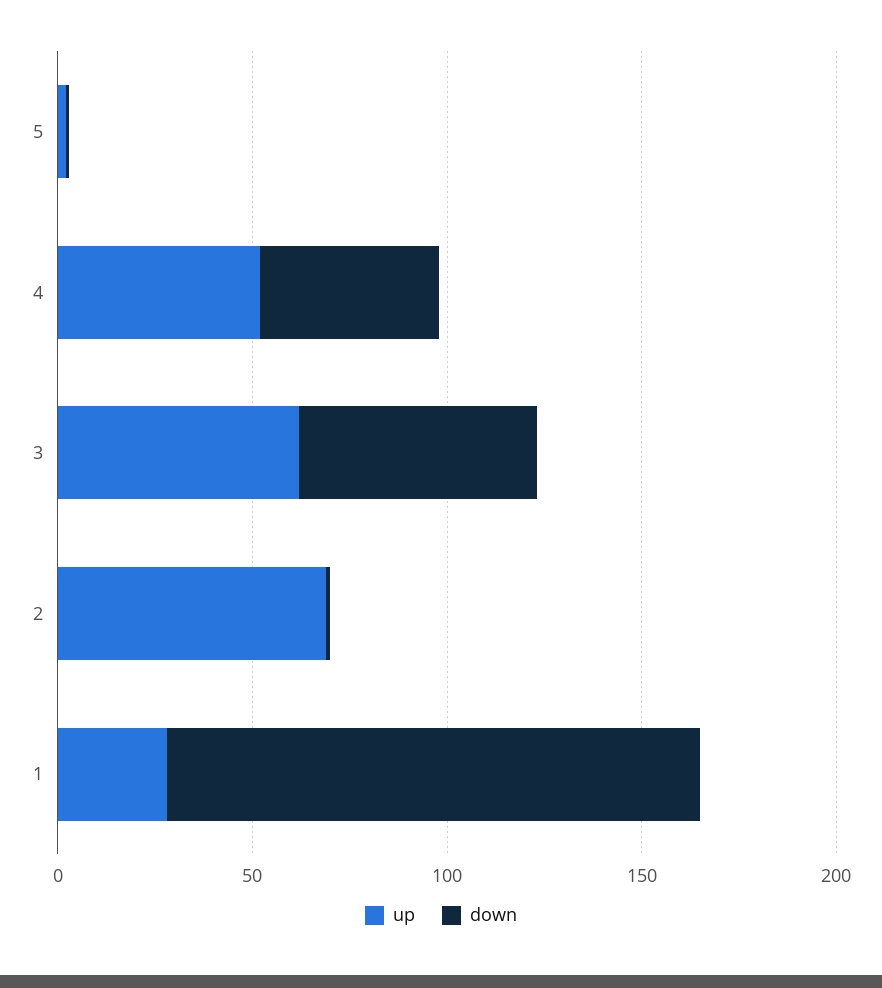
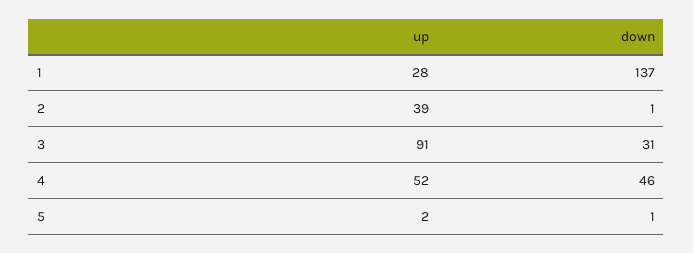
  {
    "up": {
      "5": 2,
      "4": 52,
-     "3": 60,
+     "3": 91,
-     "2": 70,
+     "2": 39,
      "1": 28
    },
    "down": {
      "5": 1,
      "4": 46,
-     "3": 60,
+     "3": 31,
      "2": 1,
      "1": 137
    }
  }

